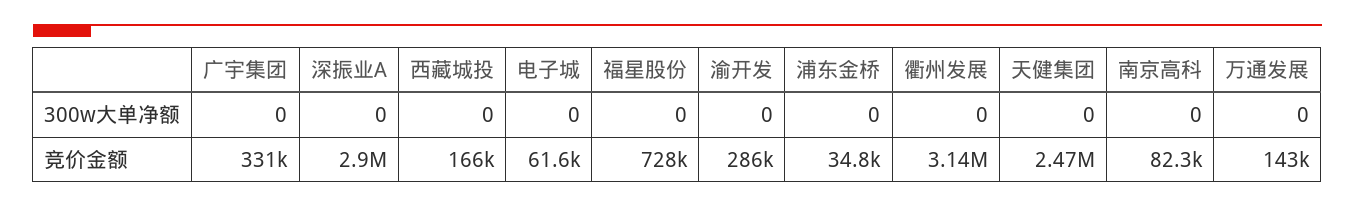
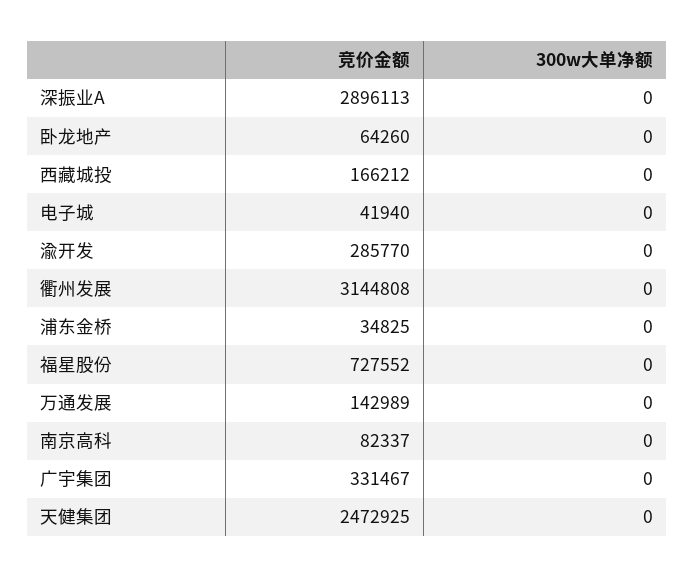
  {
    "广宇集团": {
      "300w大单净额": 0,
      "竞价金额": 331467
    },
    "深振业A": {
      "300w大单净额": 0,
      "竞价金额": 2896113
    },
    "西藏城投": {
      "300w大单净额": 0,
      "竞价金额": 166212
    },
    "电子城": {
      "300w大单净额": 0,
-     "竞价金额": 61600
+     "竞价金额": 41940
    },
    "福星股份": {
      "300w大单净额": 0,
      "竞价金额": 727552
    },
    "渝开发": {
      "300w大单净额": 0,
      "竞价金额": 285770
    },
    "浦东金桥": {
      "300w大单净额": 0,
      "竞价金额": 34825
    },
    "衢州发展": {
      "300w大单净额": 0,
      "竞价金额": 3144808
    },
    "天健集团": {
      "300w大单净额": 0,
      "竞价金额": 2472925
    },
    "南京高科": {
      "300w大单净额": 0,
      "竞价金额": 82337
    },
    "万通发展": {
      "300w大单净额": 0,
      "竞价金额": 142989
-   }
+   },
+   "卧龙地产": {
+     "竞价金额": 64260,
+     "300w大单净额": 0
+   }
  }

